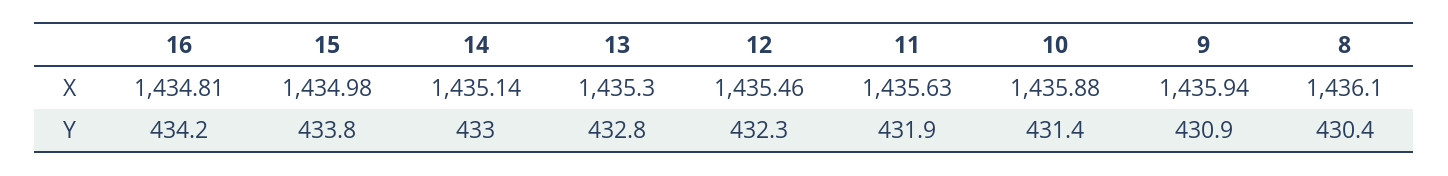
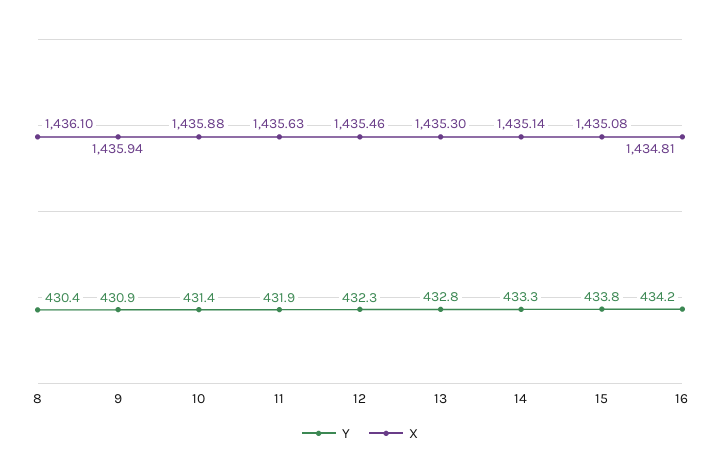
  {
    "X": {
      "16": 1434.81,
-     "15": 1434.98,
+     "15": 1435.08,
      "14": 1435.14,
      "13": 1435.3,
      "12": 1435.46,
      "11": 1435.63,
      "10": 1435.88,
      "9": 1435.94,
      "8": 1436.1
    },
    "Y": {
      "16": 434.2,
      "15": 433.8,
-     "14": 433,
+     "14": 433.3,
      "13": 432.8,
      "12": 432.3,
      "11": 431.9,
      "10": 431.4,
      "9": 430.9,
      "8": 430.4
    }
  }

